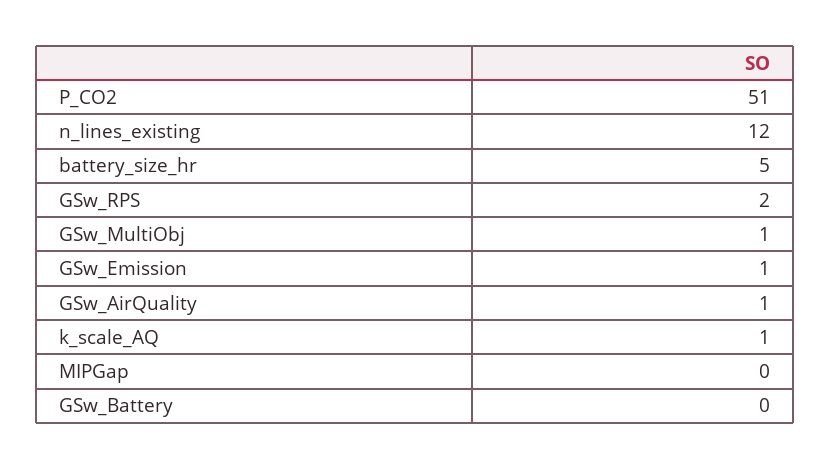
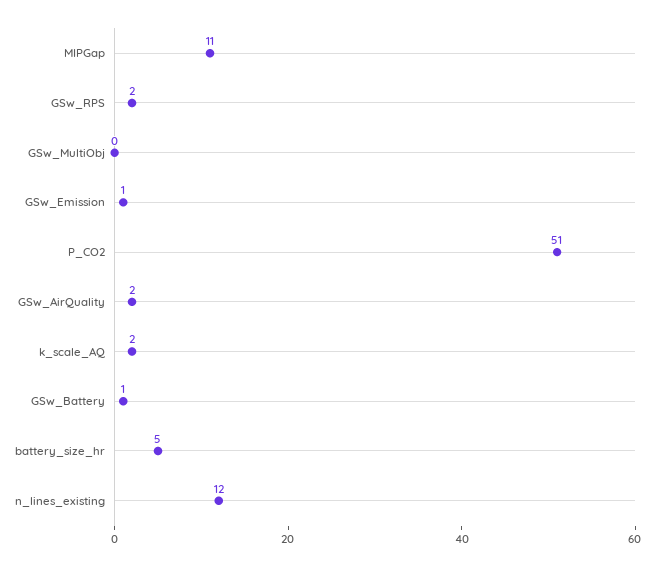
  {
    "P_CO2": 51,
    "n_lines_existing": 12,
    "battery_size_hr": 5,
    "GSw_RPS": 2,
-   "GSw_MultiObj": 1,
+   "GSw_MultiObj": 0,
    "GSw_Emission": 1,
-   "GSw_AirQuality": 1,
+   "GSw_AirQuality": 2,
-   "k_scale_AQ": 1,
+   "k_scale_AQ": 2,
-   "MIPGap": 0,
+   "MIPGap": 11,
-   "GSw_Battery": 0
+   "GSw_Battery": 1
  }

